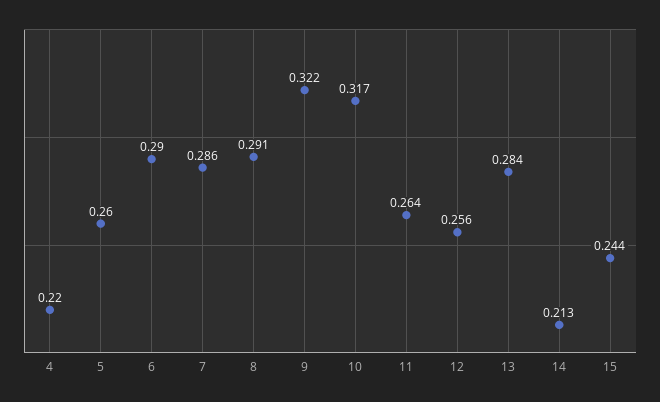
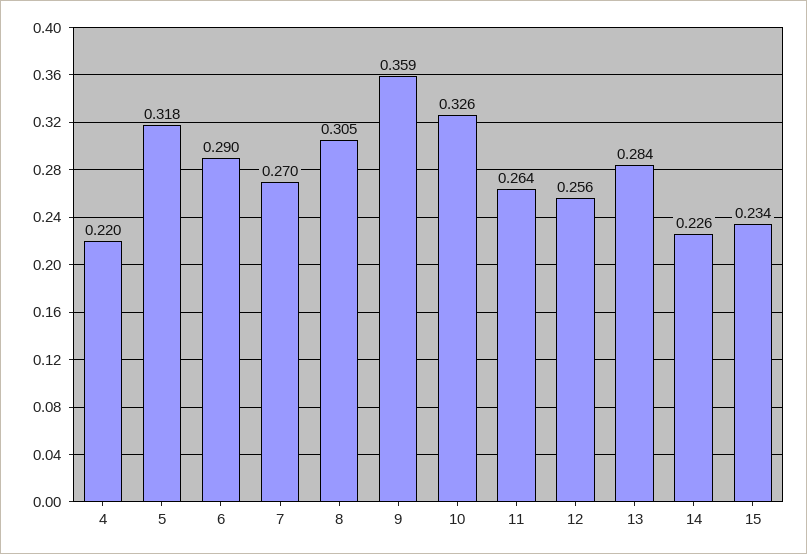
  {
    "4": 0.22,
-   "5": 0.26,
+   "5": 0.318,
    "6": 0.29,
-   "7": 0.286,
+   "7": 0.27,
-   "8": 0.291,
+   "8": 0.305,
-   "9": 0.322,
+   "9": 0.359,
-   "10": 0.317,
+   "10": 0.326,
    "11": 0.264,
    "12": 0.256,
    "13": 0.284,
-   "14": 0.213,
+   "14": 0.226,
-   "15": 0.244
+   "15": 0.234
  }

